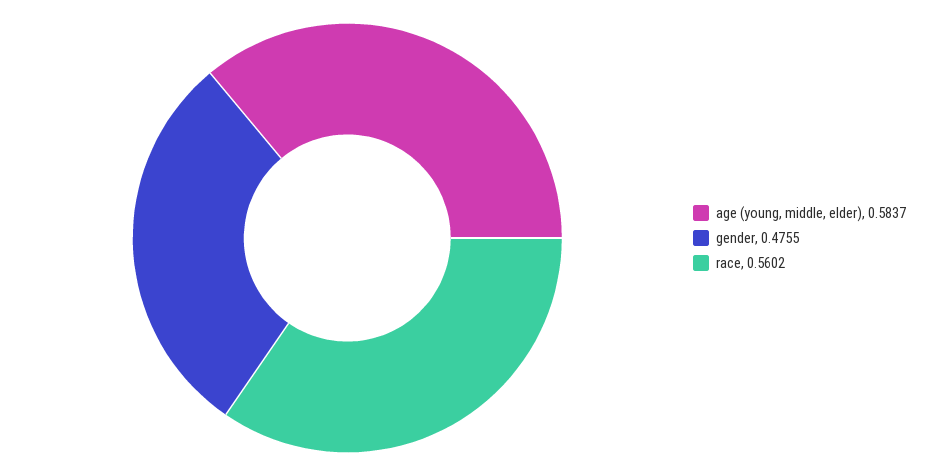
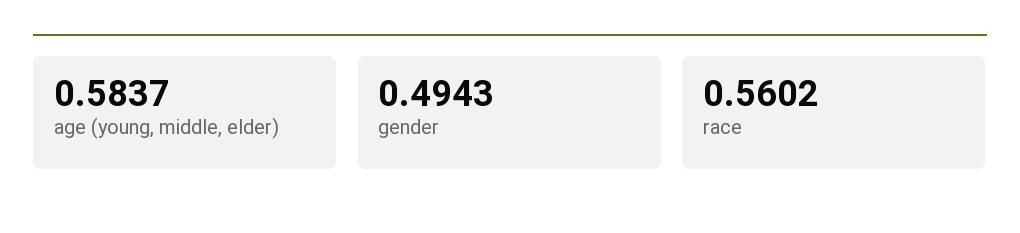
  {
    "age (young, middle, elder)": 0.5837,
-   "gender": 0.4755,
+   "gender": 0.4943,
    "race": 0.5602
  }

